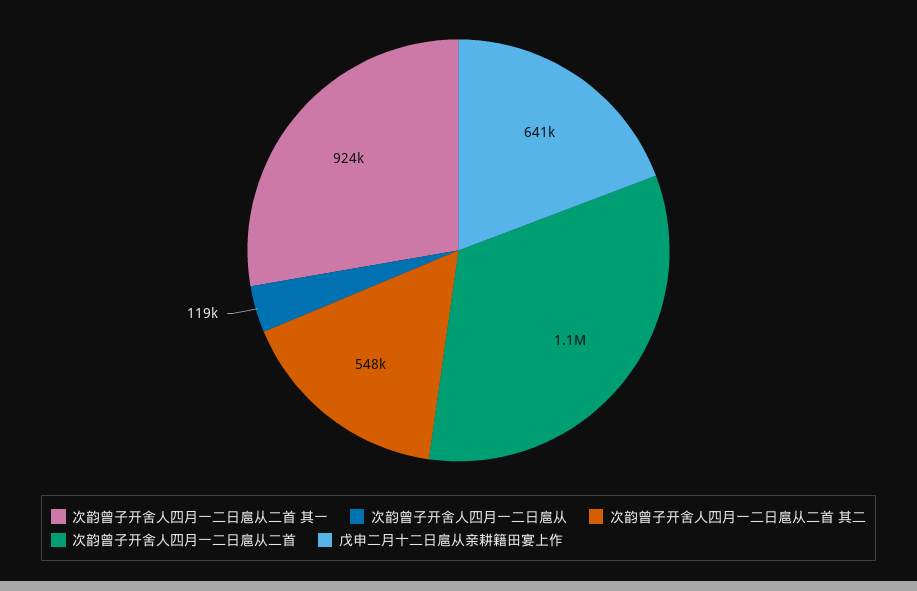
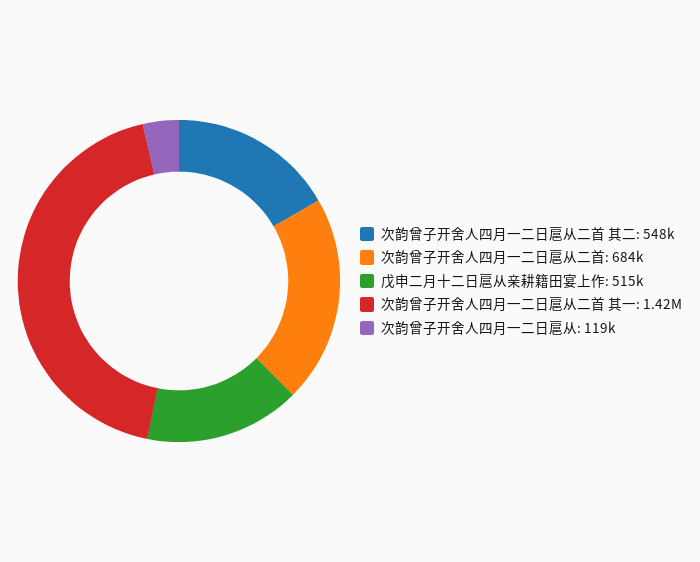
  {
-   "次韵曾子开舍人四月一二日扈从二首 其一": 924000,
+   "次韵曾子开舍人四月一二日扈从二首 其一": 1420000,
    "次韵曾子开舍人四月一二日扈从": 119000,
    "次韵曾子开舍人四月一二日扈从二首 其二": 548000,
-   "次韵曾子开舍人四月一二日扈从二首": 1100000,
+   "次韵曾子开舍人四月一二日扈从二首": 684000,
-   "戊申二月十二日扈从亲耕籍田宴上作": 641000
+   "戊申二月十二日扈从亲耕籍田宴上作": 515000
  }

